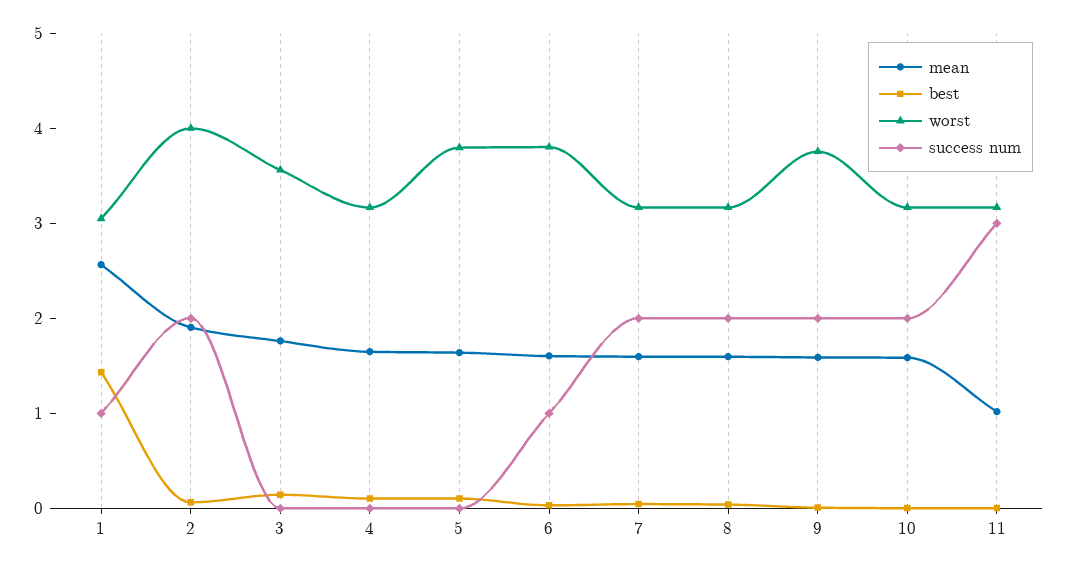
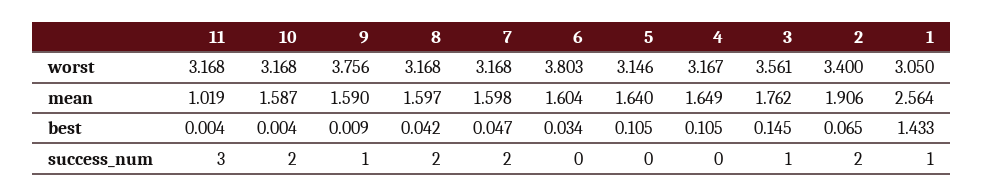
  {
    "mean": {
      "1": 2.564,
      "2": 1.906,
      "3": 1.762,
      "4": 1.649,
      "5": 1.64,
      "6": 1.604,
      "7": 1.598,
      "8": 1.597,
      "9": 1.59,
      "10": 1.587,
      "11": 1.019
    },
    "best": {
      "1": 1.433,
      "2": 0.065,
      "3": 0.145,
      "4": 0.105,
      "5": 0.105,
      "6": 0.034,
      "7": 0.047,
      "8": 0.042,
      "9": 0.009,
      "10": 0.004,
      "11": 0.004
    },
    "worst": {
      "1": 3.05,
-     "2": 4,
+     "2": 3.4,
      "3": 3.561,
      "4": 3.167,
-     "5": 3.8,
+     "5": 3.146,
      "6": 3.803,
      "7": 3.168,
      "8": 3.168,
      "9": 3.756,
      "10": 3.168,
      "11": 3.168
    },
    "success num": {
      "1": 1,
      "2": 2,
-     "3": 0,
+     "3": 1,
      "4": 0,
      "5": 0,
-     "6": 1,
+     "6": 0,
      "7": 2,
      "8": 2,
-     "9": 2,
+     "9": 1,
      "10": 2,
      "11": 3
    }
  }

